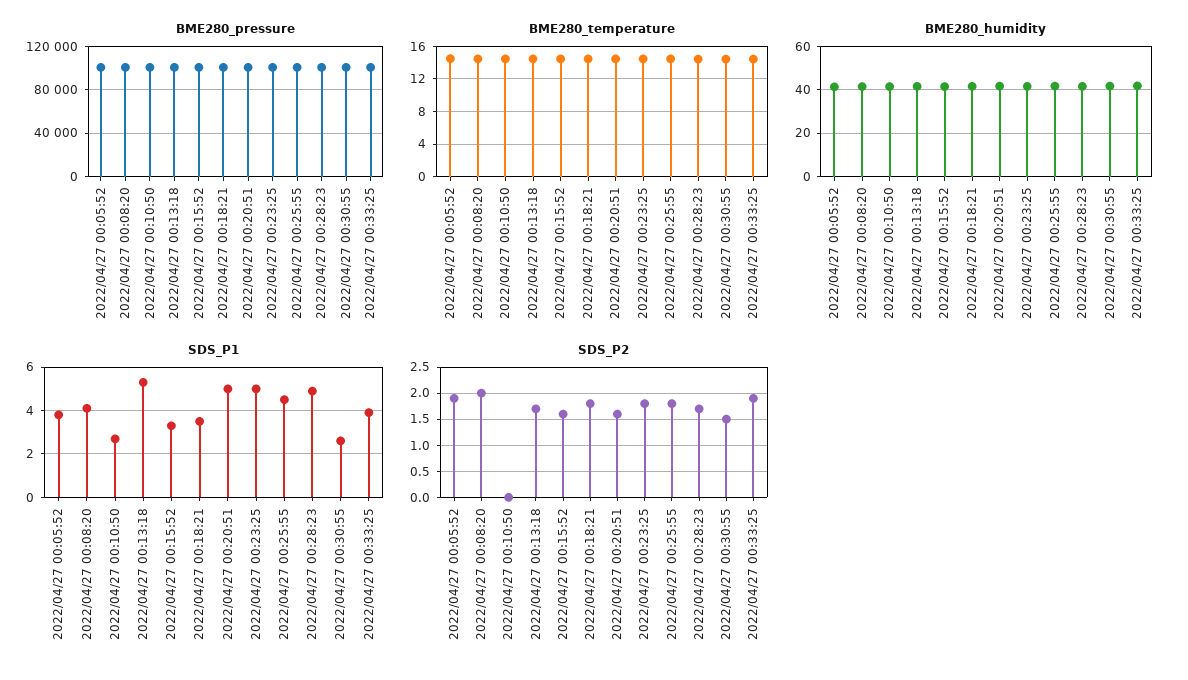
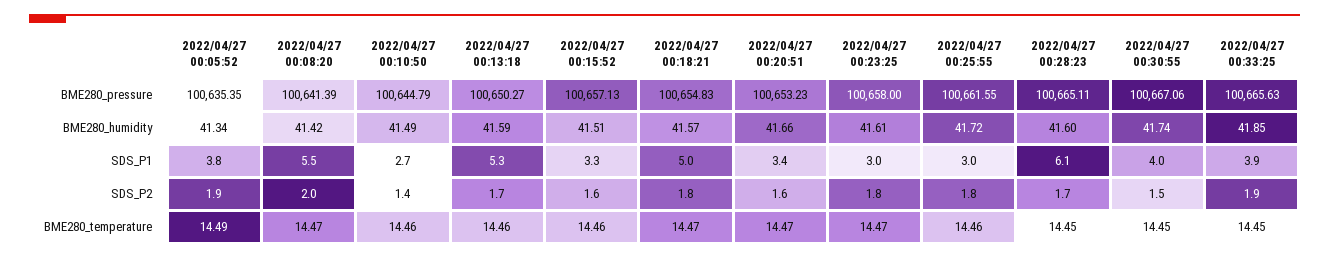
  {
    "BME280_pressure": {
      "2022/04/27 00:05:52": 100635.35,
      "2022/04/27 00:08:20": 100641.39,
      "2022/04/27 00:10:50": 100644.79,
      "2022/04/27 00:13:18": 100650.27,
      "2022/04/27 00:15:52": 100657.13,
      "2022/04/27 00:18:21": 100654.83,
      "2022/04/27 00:20:51": 100653.23,
      "2022/04/27 00:23:25": 100658,
      "2022/04/27 00:25:55": 100661.55,
      "2022/04/27 00:28:23": 100665.11,
      "2022/04/27 00:30:55": 100667.06,
      "2022/04/27 00:33:25": 100665.63
    },
    "BME280_temperature": {
      "2022/04/27 00:05:52": 14.49,
      "2022/04/27 00:08:20": 14.47,
      "2022/04/27 00:10:50": 14.46,
      "2022/04/27 00:13:18": 14.46,
      "2022/04/27 00:15:52": 14.46,
      "2022/04/27 00:18:21": 14.47,
      "2022/04/27 00:20:51": 14.47,
      "2022/04/27 00:23:25": 14.47,
      "2022/04/27 00:25:55": 14.46,
      "2022/04/27 00:28:23": 14.45,
      "2022/04/27 00:30:55": 14.45,
      "2022/04/27 00:33:25": 14.45
    },
    "BME280_humidity": {
      "2022/04/27 00:05:52": 41.34,
      "2022/04/27 00:08:20": 41.42,
      "2022/04/27 00:10:50": 41.49,
      "2022/04/27 00:13:18": 41.59,
      "2022/04/27 00:15:52": 41.51,
      "2022/04/27 00:18:21": 41.57,
      "2022/04/27 00:20:51": 41.66,
      "2022/04/27 00:23:25": 41.61,
      "2022/04/27 00:25:55": 41.72,
      "2022/04/27 00:28:23": 41.6,
      "2022/04/27 00:30:55": 41.74,
      "2022/04/27 00:33:25": 41.85
    },
    "SDS_P1": {
      "2022/04/27 00:05:52": 3.8,
-     "2022/04/27 00:08:20": 4,
+     "2022/04/27 00:08:20": 5.5,
      "2022/04/27 00:10:50": 2.7,
      "2022/04/27 00:13:18": 5.3,
      "2022/04/27 00:15:52": 3.3,
-     "2022/04/27 00:18:21": 3.5,
+     "2022/04/27 00:18:21": 5,
-     "2022/04/27 00:20:51": 5,
+     "2022/04/27 00:20:51": 3.4,
-     "2022/04/27 00:23:25": 5,
+     "2022/04/27 00:23:25": 3,
-     "2022/04/27 00:25:55": 4.5,
+     "2022/04/27 00:25:55": 3,
-     "2022/04/27 00:28:23": 5,
+     "2022/04/27 00:28:23": 6.1,
-     "2022/04/27 00:30:55": 2.5,
+     "2022/04/27 00:30:55": 4,
      "2022/04/27 00:33:25": 3.9
    },
    "SDS_P2": {
      "2022/04/27 00:05:52": 1.9,
      "2022/04/27 00:08:20": 2,
-     "2022/04/27 00:10:50": 0,
+     "2022/04/27 00:10:50": 1.4,
      "2022/04/27 00:13:18": 1.7,
      "2022/04/27 00:15:52": 1.6,
      "2022/04/27 00:18:21": 1.8,
      "2022/04/27 00:20:51": 1.6,
      "2022/04/27 00:23:25": 1.8,
      "2022/04/27 00:25:55": 1.8,
      "2022/04/27 00:28:23": 1.7,
      "2022/04/27 00:30:55": 1.5,
      "2022/04/27 00:33:25": 1.9
    }
  }

